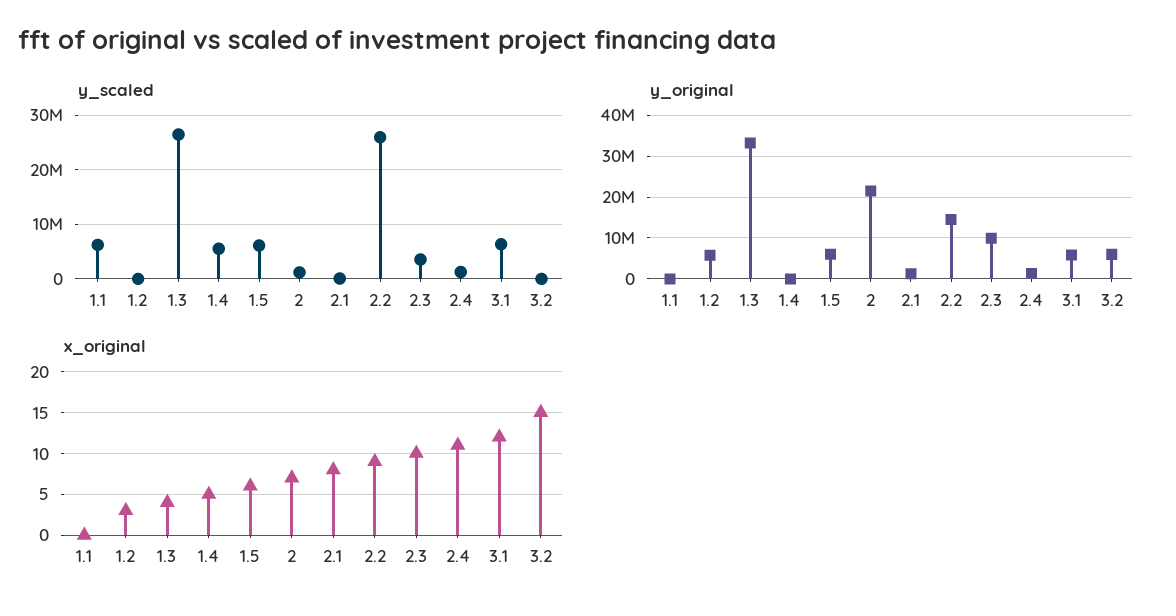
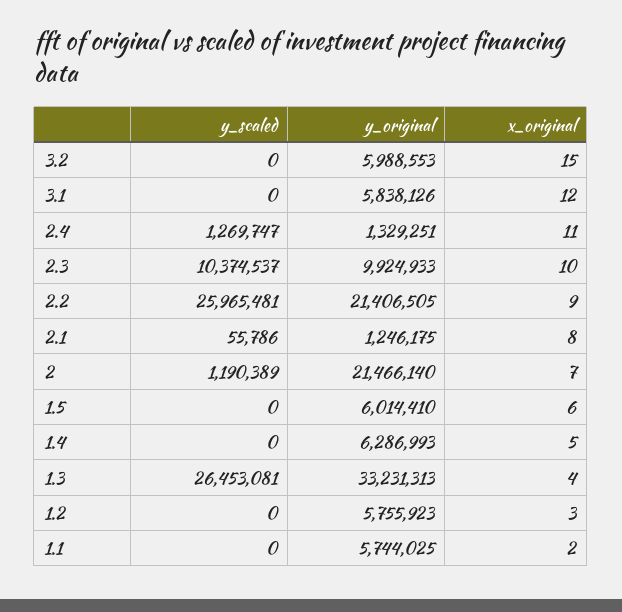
  {
    "y_scaled": {
-     "1.1": 6000000,
+     "1.1": 0,
      "1.2": 0,
      "1.3": 26453081,
-     "1.4": 6000000,
+     "1.4": 0,
-     "1.5": 6000000,
+     "1.5": 0,
      "2": 1190389,
      "2.1": 55786,
      "2.2": 25965481,
-     "2.3": 4000000,
+     "2.3": 10374537,
      "2.4": 1269747,
-     "3.1": 6000000,
+     "3.1": 0,
      "3.2": 0
    },
    "y_original": {
-     "1.1": 0,
+     "1.1": 5744025,
      "1.2": 5755923,
      "1.3": 33231313,
-     "1.4": 0,
+     "1.4": 6286993,
      "1.5": 6014410,
      "2": 21466140,
      "2.1": 1246175,
-     "2.2": 14000000,
+     "2.2": 21406505,
      "2.3": 9924933,
      "2.4": 1329251,
      "3.1": 5838126,
      "3.2": 5988553
    },
    "x_original": {
-     "1.1": 0,
+     "1.1": 2,
      "1.2": 3,
      "1.3": 4,
      "1.4": 5,
      "1.5": 6,
      "2": 7,
      "2.1": 8,
      "2.2": 9,
      "2.3": 10,
      "2.4": 11,
      "3.1": 12,
      "3.2": 15
    }
  }

